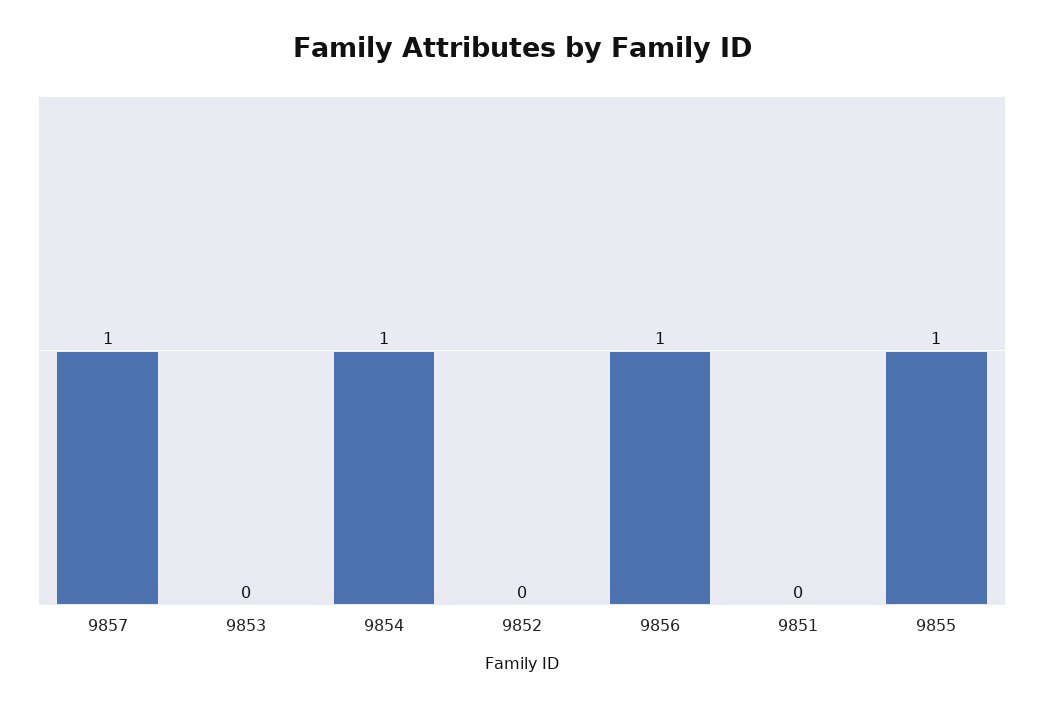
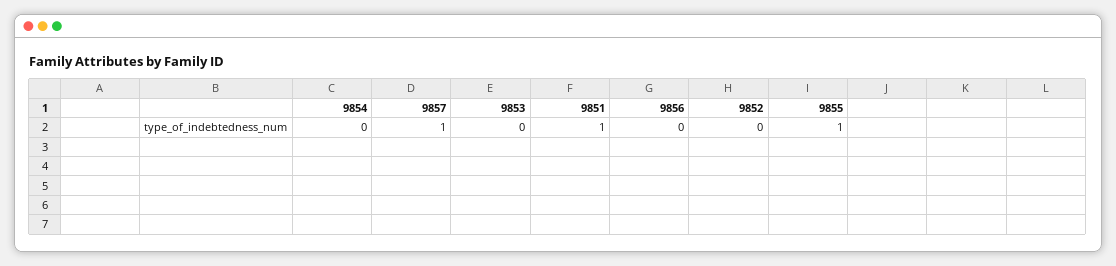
  {
    "9857": 1,
    "9853": 0,
-   "9854": 1,
+   "9854": 0,
    "9852": 0,
-   "9856": 1,
+   "9856": 0,
-   "9851": 0,
+   "9851": 1,
    "9855": 1
  }

